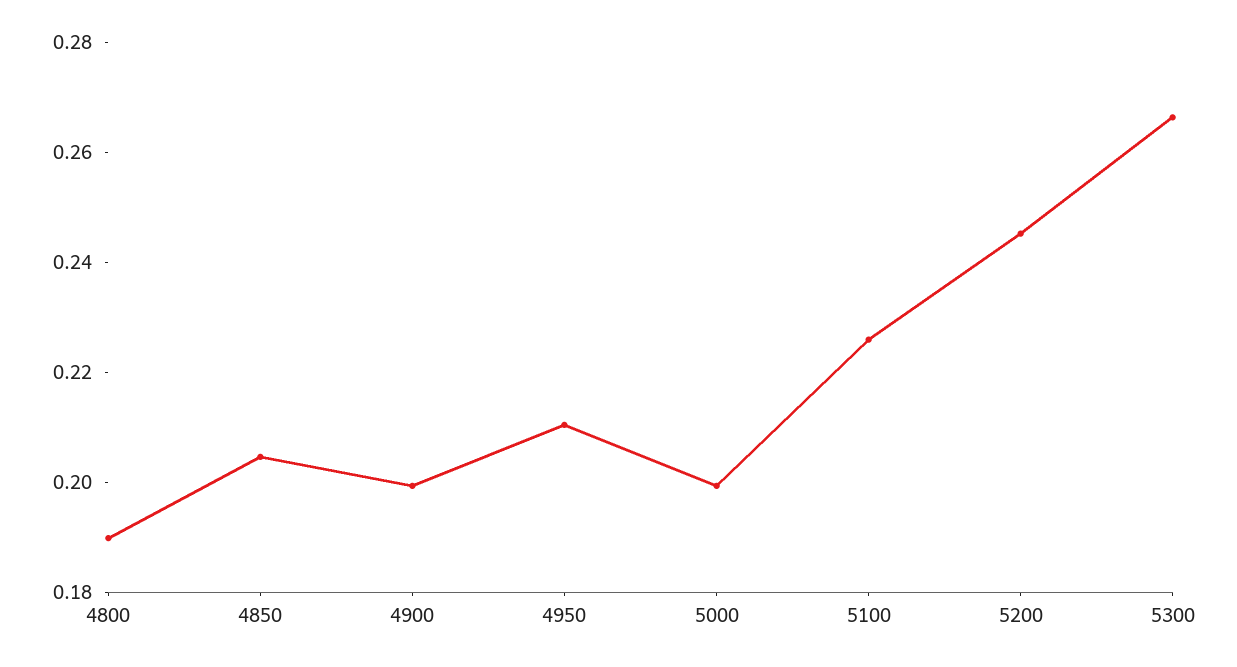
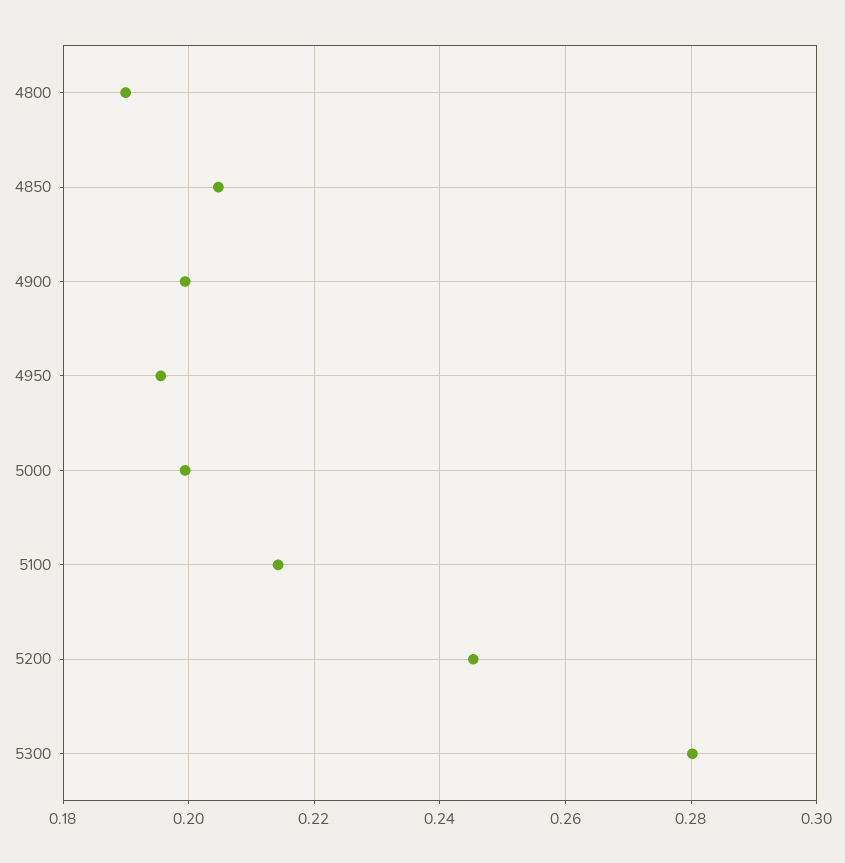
  {
    "4800": 0.19,
    "4850": 0.204,
    "4900": 0.2,
-   "4950": 0.21,
+   "4950": 0.196,
    "5000": 0.2,
-   "5100": 0.225,
+   "5100": 0.214,
    "5200": 0.246,
-   "5300": 0.265
+   "5300": 0.28
  }

